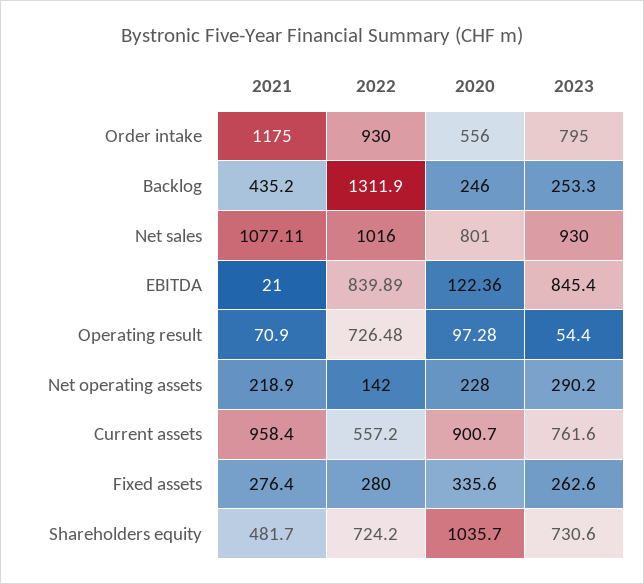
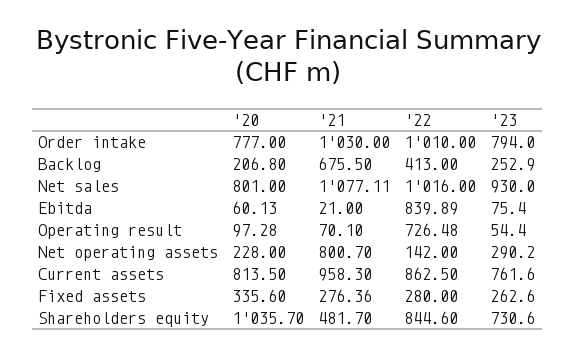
  {
    "2021": {
-     "Order intake": 1175,
+     "Order intake": 1030,
-     "Backlog": 435.2,
+     "Backlog": 675.5,
      "Net sales": 1077.11,
      "EBITDA": 21,
-     "Operating result": 70.9,
+     "Operating result": 70.1,
-     "Net operating assets": 218.9,
+     "Net operating assets": 800.7,
-     "Current assets": 958.4,
+     "Current assets": 958.3,
-     "Fixed assets": 276.4,
+     "Fixed assets": 276.36,
      "Shareholders equity": 481.7
    },
    "2022": {
-     "Order intake": 930,
+     "Order intake": 1010,
-     "Backlog": 1311.9,
+     "Backlog": 413,
      "Net sales": 1016,
      "EBITDA": 839.89,
      "Operating result": 726.48,
      "Net operating assets": 142,
-     "Current assets": 557.2,
+     "Current assets": 862.5,
      "Fixed assets": 280,
-     "Shareholders equity": 724.2
+     "Shareholders equity": 844.6
    },
    "2020": {
-     "Order intake": 556,
+     "Order intake": 777,
-     "Backlog": 246,
+     "Backlog": 206.8,
      "Net sales": 801,
-     "EBITDA": 122.36,
+     "EBITDA": 60.13,
      "Operating result": 97.28,
      "Net operating assets": 228,
-     "Current assets": 900.7,
+     "Current assets": 813.5,
      "Fixed assets": 335.6,
      "Shareholders equity": 1035.7
    },
    "2023": {
-     "Order intake": 795,
+     "Order intake": 794,
-     "Backlog": 253.3,
+     "Backlog": 252.9,
      "Net sales": 930,
-     "EBITDA": 845.4,
+     "EBITDA": 75.4,
      "Operating result": 54.4,
      "Net operating assets": 290.2,
      "Current assets": 761.6,
      "Fixed assets": 262.6,
      "Shareholders equity": 730.6
    }
  }

